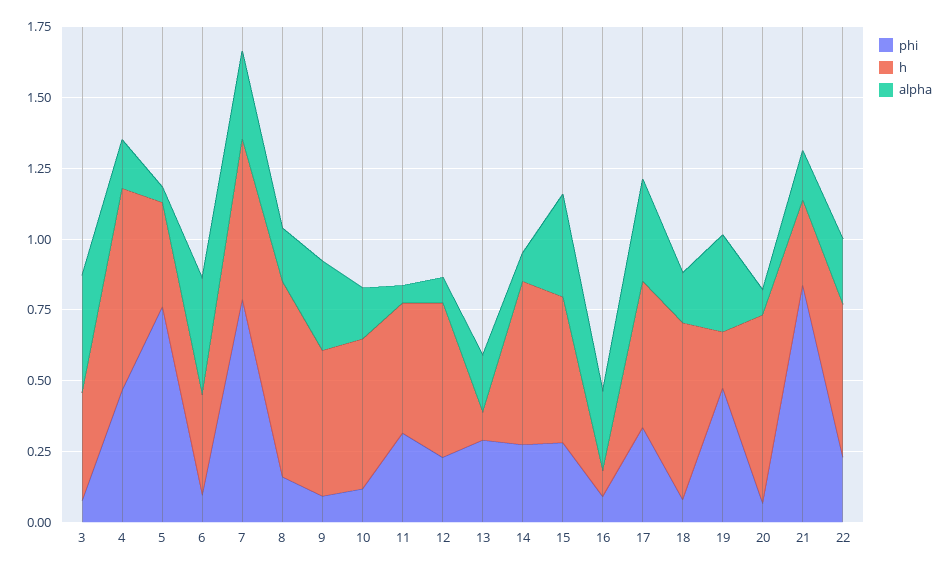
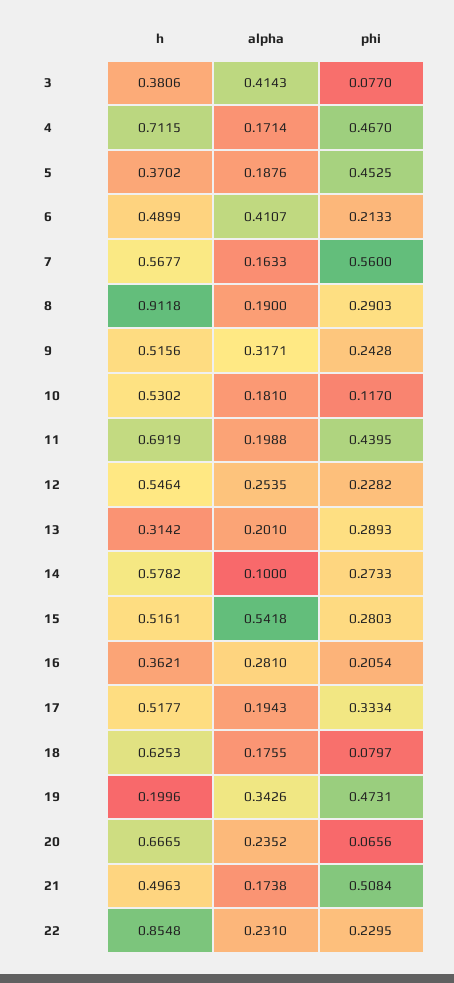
  {
    "phi": {
      "3": 0.077,
      "4": 0.467,
-     "5": 0.75,
+     "5": 0.4525,
-     "6": 0.1,
+     "6": 0.2133,
-     "7": 0.8,
+     "7": 0.56,
-     "8": 0.15,
+     "8": 0.2903,
-     "9": 0.1,
+     "9": 0.2428,
      "10": 0.117,
-     "11": 0.3,
+     "11": 0.4395,
      "12": 0.2282,
      "13": 0.2893,
      "14": 0.2733,
      "15": 0.2803,
-     "16": 0.1,
+     "16": 0.2054,
      "17": 0.3334,
      "18": 0.0797,
      "19": 0.4731,
      "20": 0.0656,
-     "21": 0.85,
+     "21": 0.5084,
      "22": 0.2295
    },
    "h": {
      "3": 0.3806,
      "4": 0.7115,
      "5": 0.3702,
-     "6": 0.35,
+     "6": 0.4899,
      "7": 0.5677,
-     "8": 0.7,
+     "8": 0.9118,
      "9": 0.5156,
      "10": 0.5302,
-     "11": 0.45,
+     "11": 0.6919,
      "12": 0.5464,
-     "13": 0.1,
+     "13": 0.3142,
      "14": 0.5782,
      "15": 0.5161,
-     "16": 0.1,
+     "16": 0.3621,
      "17": 0.5177,
      "18": 0.6253,
      "19": 0.1996,
      "20": 0.6665,
-     "21": 0.3,
+     "21": 0.4963,
-     "22": 0.55
+     "22": 0.8548
    },
    "alpha": {
      "3": 0.4143,
      "4": 0.1714,
-     "5": 0.05,
+     "5": 0.1876,
      "6": 0.4107,
-     "7": 0.3,
+     "7": 0.1633,
      "8": 0.19,
      "9": 0.3171,
      "10": 0.181,
-     "11": 0.05,
+     "11": 0.1988,
-     "12": 0.1,
+     "12": 0.2535,
      "13": 0.201,
      "14": 0.1,
-     "15": 0.35,
+     "15": 0.5418,
      "16": 0.281,
-     "17": 0.35,
+     "17": 0.1943,
      "18": 0.1755,
      "19": 0.3426,
-     "20": 0.1,
+     "20": 0.2352,
      "21": 0.1738,
      "22": 0.231
    }
  }

